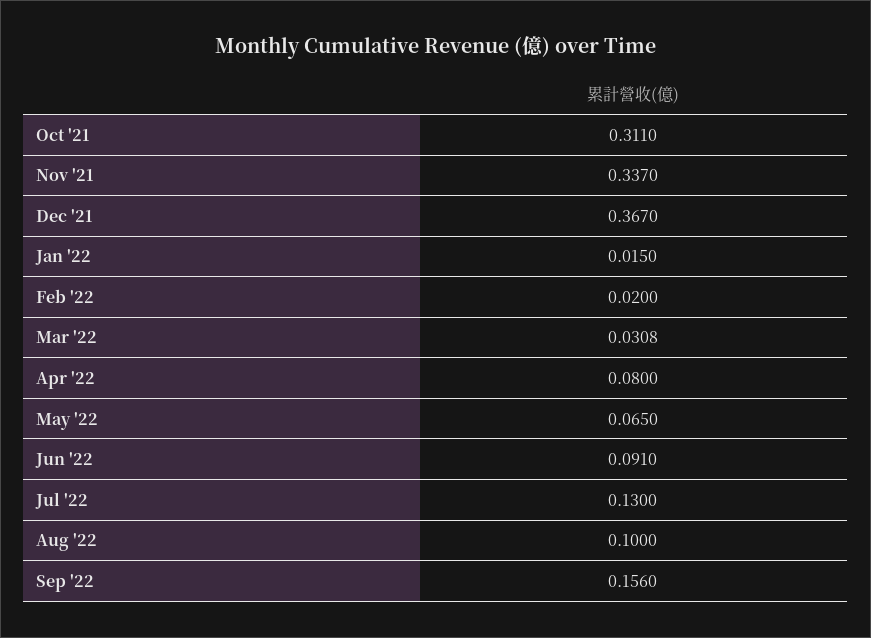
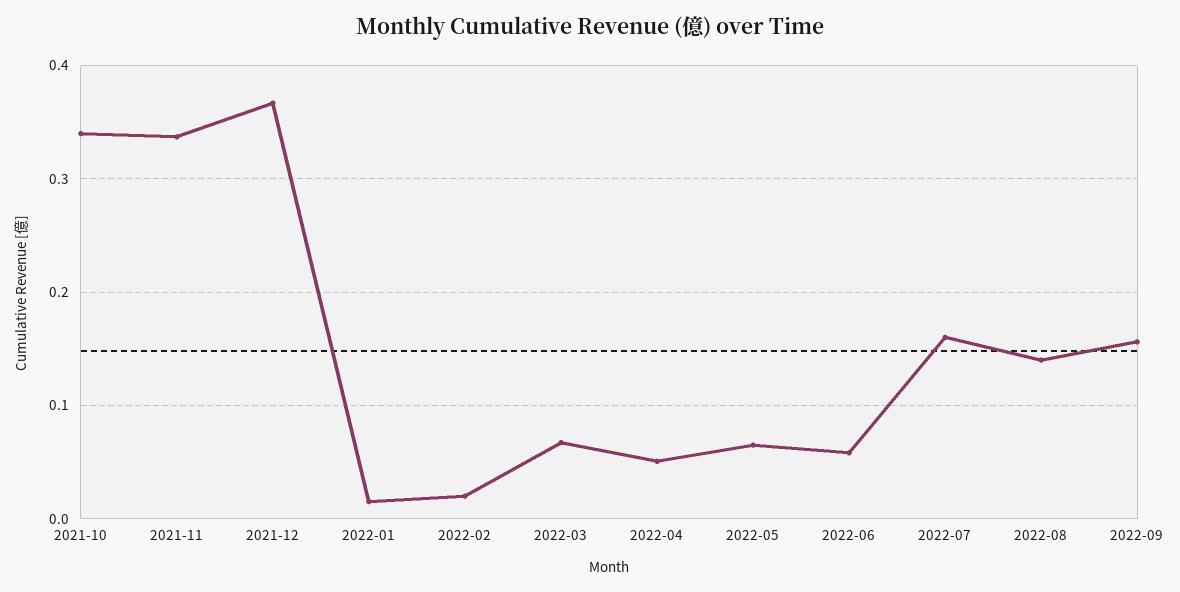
  {
-   "Oct '21": 0.311,
+   "Oct '21": 0.34,
    "Nov '21": 0.337,
    "Dec '21": 0.367,
    "Jan '22": 0.015,
    "Feb '22": 0.02,
-   "Mar '22": 0.0308,
+   "Mar '22": 0.07,
-   "Apr '22": 0.08,
+   "Apr '22": 0.05,
    "May '22": 0.065,
-   "Jun '22": 0.091,
+   "Jun '22": 0.06,
-   "Jul '22": 0.13,
+   "Jul '22": 0.16,
-   "Aug '22": 0.1,
+   "Aug '22": 0.14,
    "Sep '22": 0.156
  }

